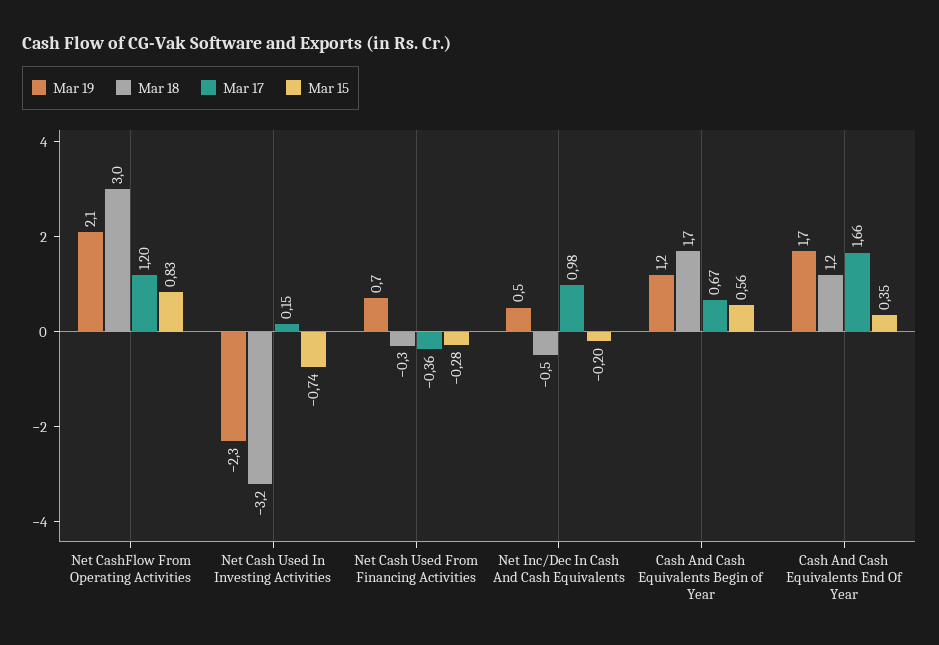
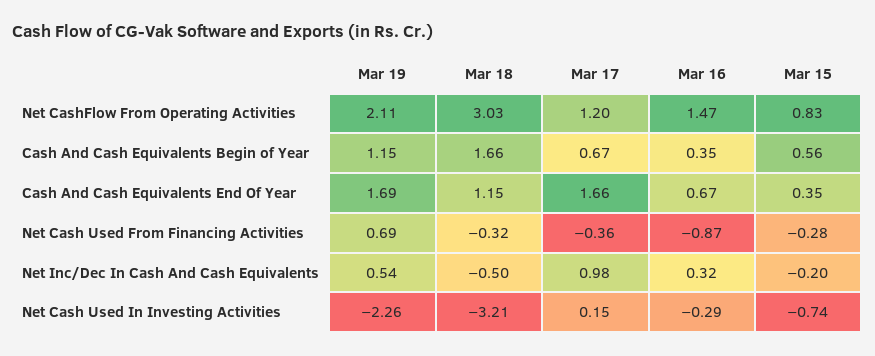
  {
    "Mar 19": {
      "Net CashFlow From Operating Activities": 2.11,
      "Net Cash Used In Investing Activities": -2.26,
      "Net Cash Used From Financing Activities": 0.69,
      "Net Inc/Dec In Cash And Cash Equivalents": 0.54,
      "Cash And Cash Equivalents Begin of Year": 1.15,
      "Cash And Cash Equivalents End Of Year": 1.69
    },
    "Mar 18": {
      "Net CashFlow From Operating Activities": 3.03,
      "Net Cash Used In Investing Activities": -3.21,
      "Net Cash Used From Financing Activities": -0.32,
      "Net Inc/Dec In Cash And Cash Equivalents": -0.5,
      "Cash And Cash Equivalents Begin of Year": 1.66,
      "Cash And Cash Equivalents End Of Year": 1.15
    },
    "Mar 17": {
      "Net CashFlow From Operating Activities": 1.2,
      "Net Cash Used In Investing Activities": 0.15,
      "Net Cash Used From Financing Activities": -0.36,
      "Net Inc/Dec In Cash And Cash Equivalents": 0.98,
      "Cash And Cash Equivalents Begin of Year": 0.67,
      "Cash And Cash Equivalents End Of Year": 1.66
    },
    "Mar 15": {
      "Net CashFlow From Operating Activities": 0.83,
      "Net Cash Used In Investing Activities": -0.74,
      "Net Cash Used From Financing Activities": -0.28,
      "Net Inc/Dec In Cash And Cash Equivalents": -0.2,
      "Cash And Cash Equivalents Begin of Year": 0.56,
      "Cash And Cash Equivalents End Of Year": 0.35
-   }
+   },
+   "Mar 16": {
+     "Net CashFlow From Operating Activities": 1.47,
+     "Cash And Cash Equivalents Begin of Year": 0.35,
+     "Cash And Cash Equivalents End Of Year": 0.67,
+     "Net Cash Used From Financing Activities": -0.87,
+     "Net Inc/Dec In Cash And Cash Equivalents": 0.32,
+     "Net Cash Used In Investing Activities": -0.29
+   }
  }

